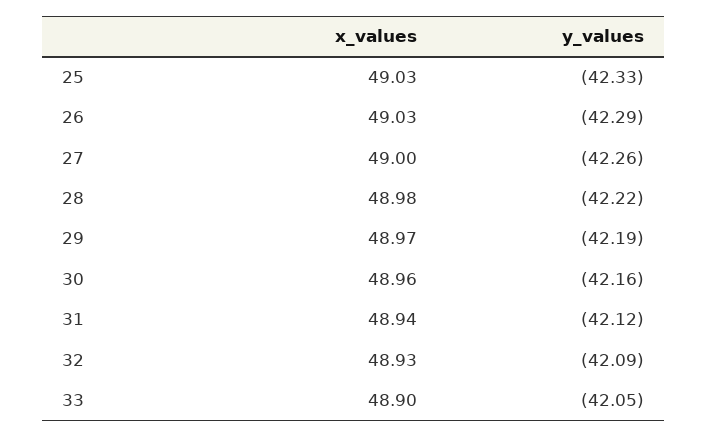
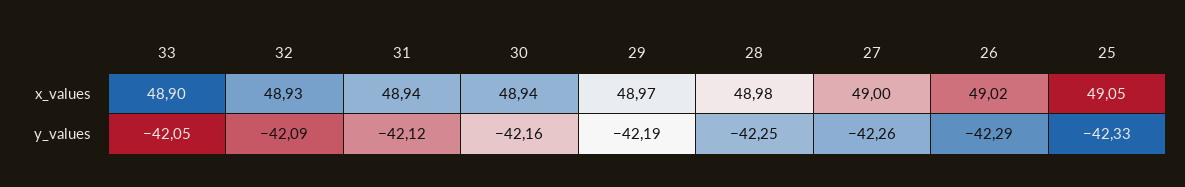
  {
    "x_values": {
-     "25": 49.03,
+     "25": 49.05,
-     "26": 49.03,
+     "26": 49.02,
      "27": 49,
      "28": 48.98,
      "29": 48.97,
-     "30": 48.96,
+     "30": 48.94,
      "31": 48.94,
      "32": 48.93,
      "33": 48.9
    },
    "y_values": {
      "25": -42.33,
      "26": -42.29,
      "27": -42.26,
-     "28": -42.22,
+     "28": -42.25,
      "29": -42.19,
      "30": -42.16,
      "31": -42.12,
      "32": -42.09,
      "33": -42.05
    }
  }

